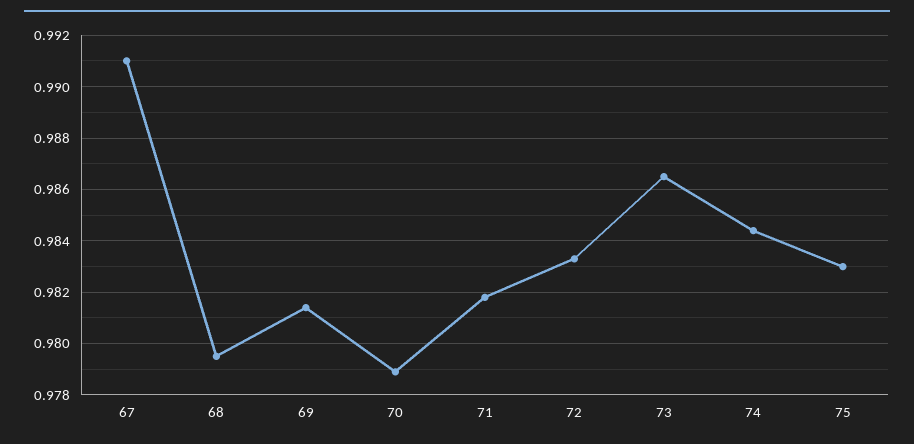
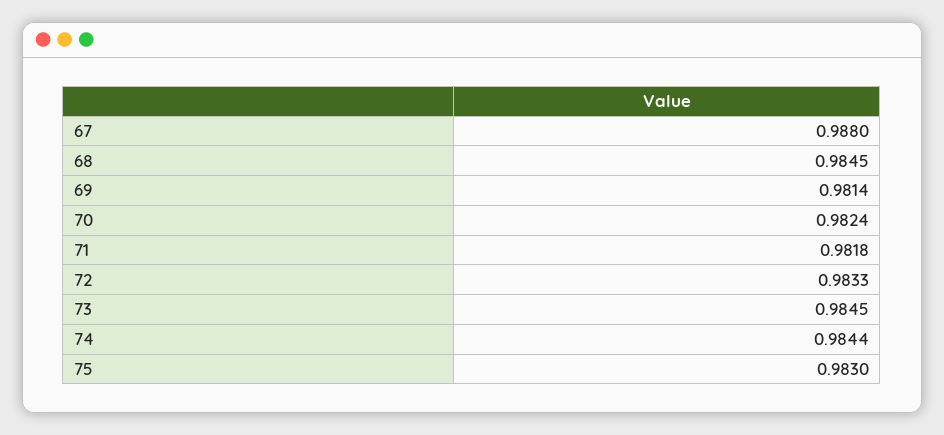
  {
-   "67": 0.991,
+   "67": 0.988,
-   "68": 0.9795,
+   "68": 0.9845,
    "69": 0.9814,
-   "70": 0.979,
+   "70": 0.9824,
    "71": 0.9818,
    "72": 0.9833,
-   "73": 0.9865,
+   "73": 0.9845,
    "74": 0.9844,
    "75": 0.983
  }

